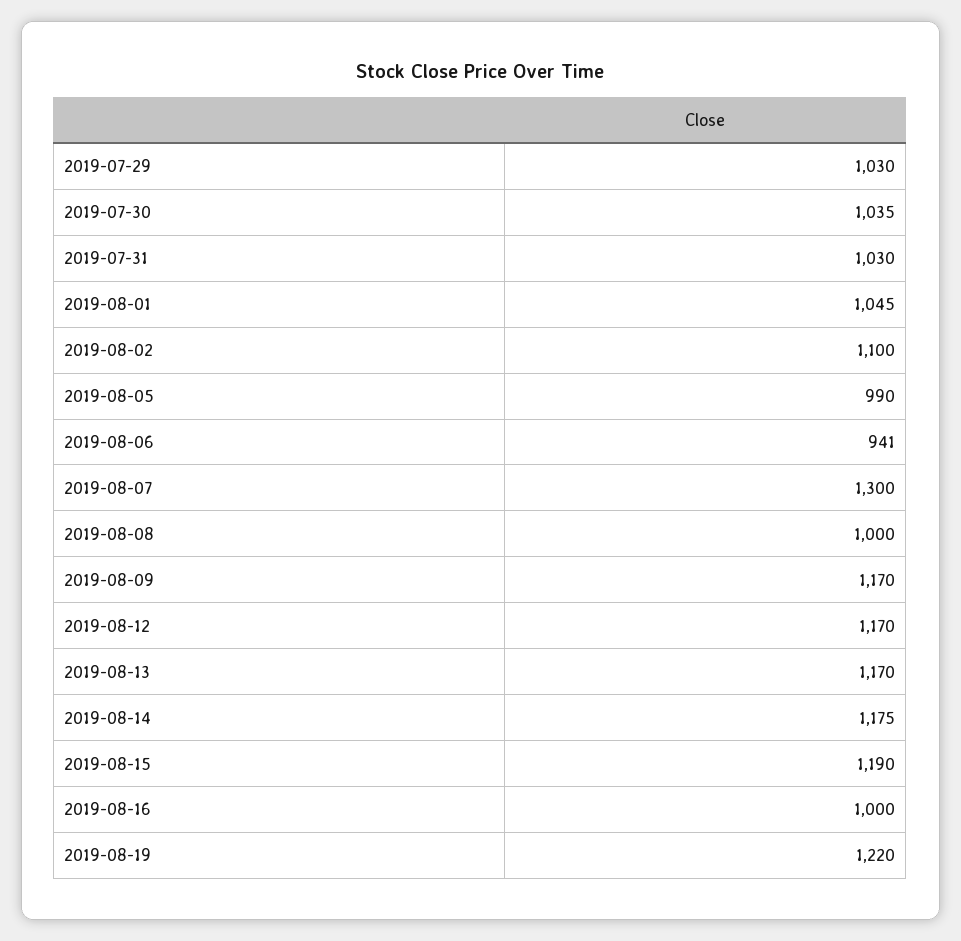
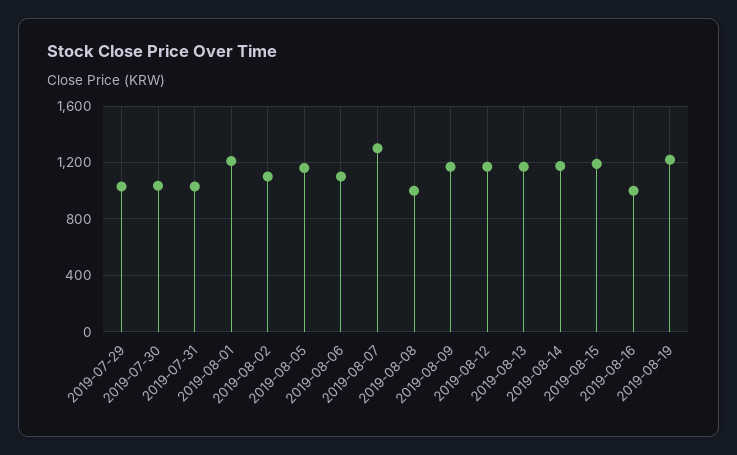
  {
    "2019-07-29": 1030,
    "2019-07-30": 1035,
    "2019-07-31": 1030,
-   "2019-08-01": 1045,
+   "2019-08-01": 1200,
    "2019-08-02": 1100,
-   "2019-08-05": 990,
+   "2019-08-05": 1150,
-   "2019-08-06": 941,
+   "2019-08-06": 1100,
    "2019-08-07": 1300,
    "2019-08-08": 1000,
    "2019-08-09": 1170,
    "2019-08-12": 1170,
    "2019-08-13": 1170,
    "2019-08-14": 1175,
    "2019-08-15": 1190,
    "2019-08-16": 1000,
    "2019-08-19": 1220
  }

